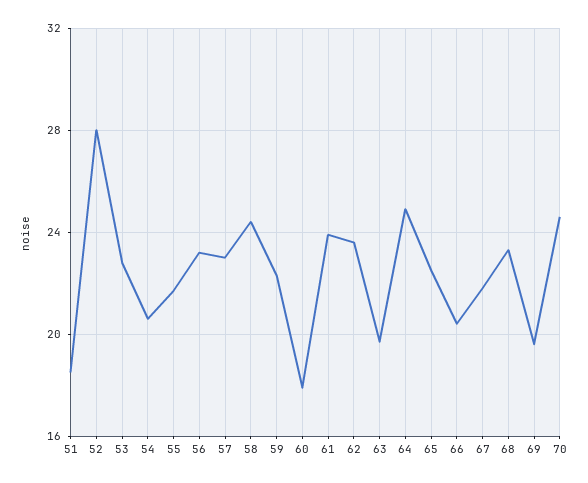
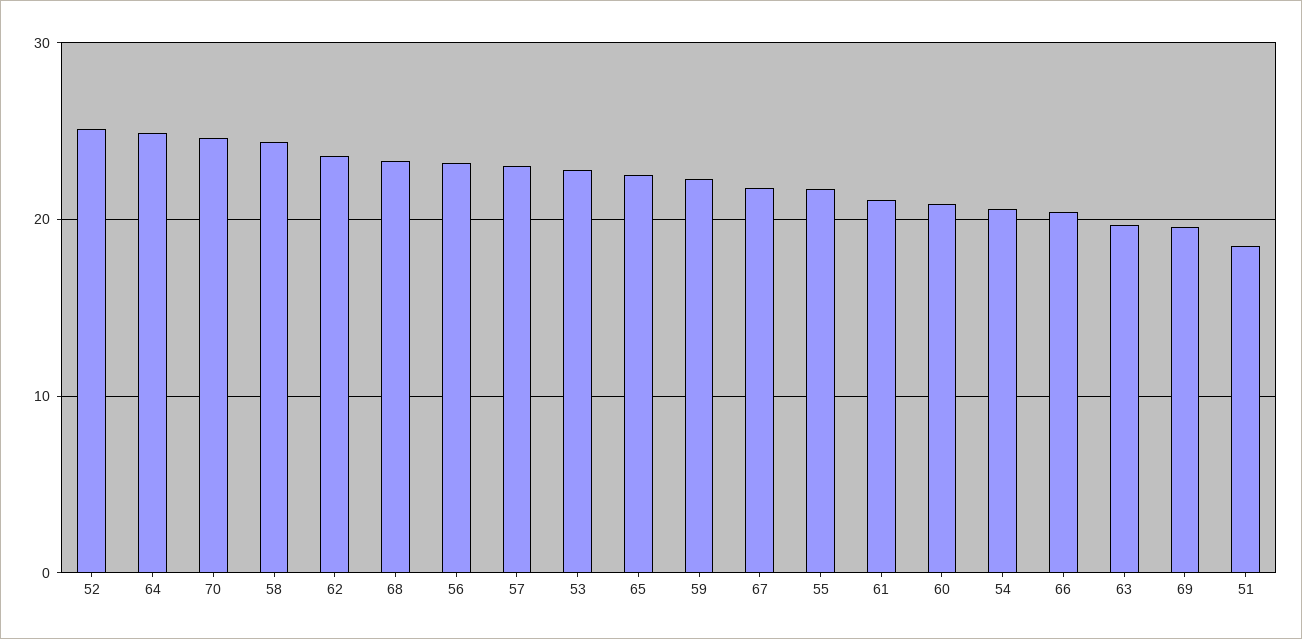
  {
    "51": 18.5,
-   "52": 28,
+   "52": 25,
    "53": 23,
    "54": 20.5,
    "55": 21.5,
    "56": 23,
    "57": 23,
    "58": 24.5,
    "59": 22.5,
-   "60": 18,
+   "60": 21,
-   "61": 24,
+   "61": 21,
    "62": 23.5,
    "63": 19.5,
    "64": 25,
    "65": 22.5,
    "66": 20.5,
    "67": 22,
    "68": 23.5,
    "69": 19.5,
    "70": 24.5
  }

